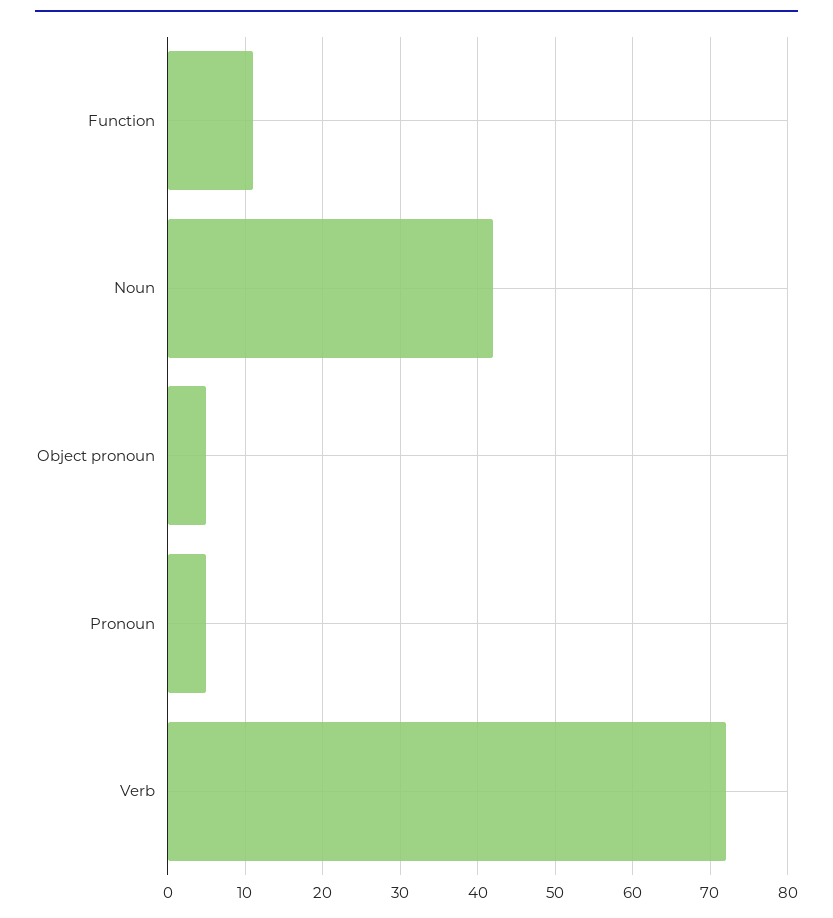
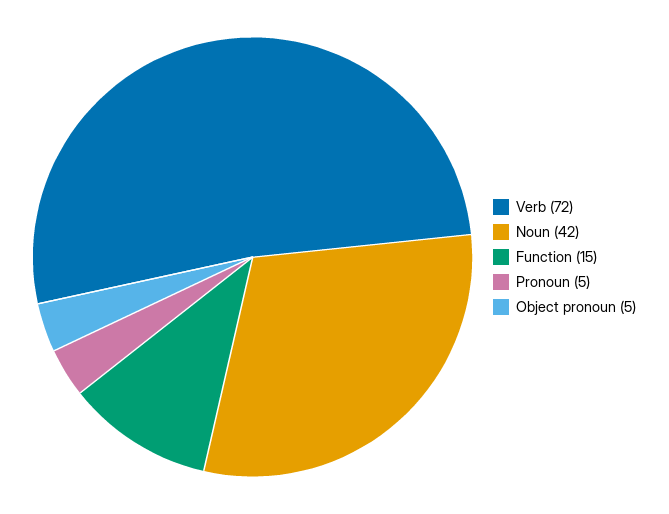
  {
-   "Function": 11,
+   "Function": 15,
    "Noun": 42,
    "Object pronoun": 5,
    "Pronoun": 5,
    "Verb": 72
  }

